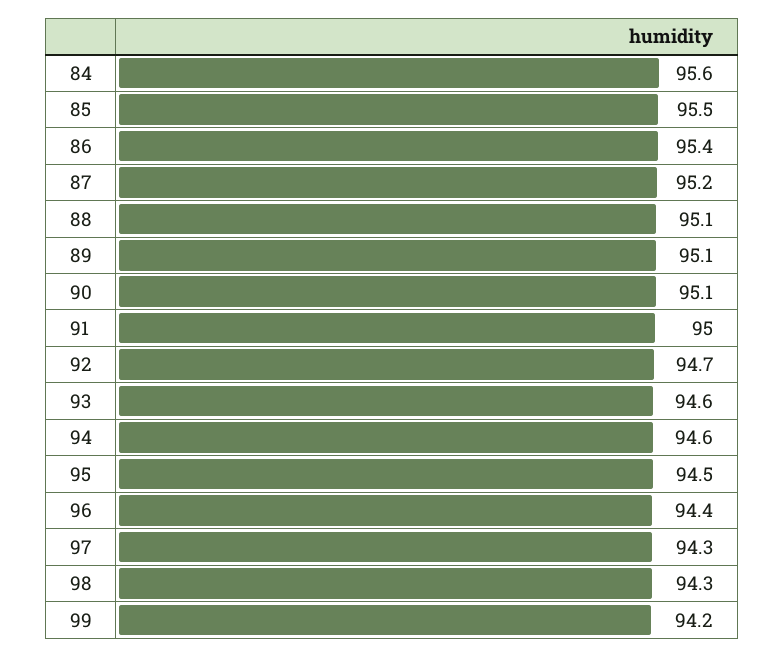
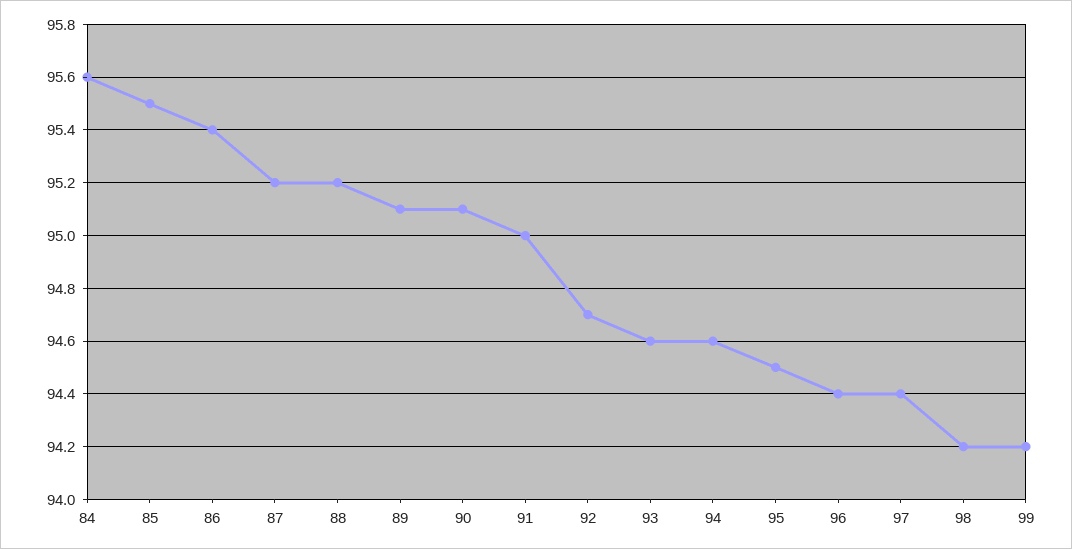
  {
    "84": 95.6,
    "85": 95.5,
    "86": 95.4,
    "87": 95.2,
-   "88": 95.1,
+   "88": 95.2,
    "89": 95.1,
    "90": 95.1,
    "91": 95,
    "92": 94.7,
    "93": 94.6,
    "94": 94.6,
    "95": 94.5,
    "96": 94.4,
-   "97": 94.3,
+   "97": 94.4,
-   "98": 94.3,
+   "98": 94.2,
    "99": 94.2
  }

